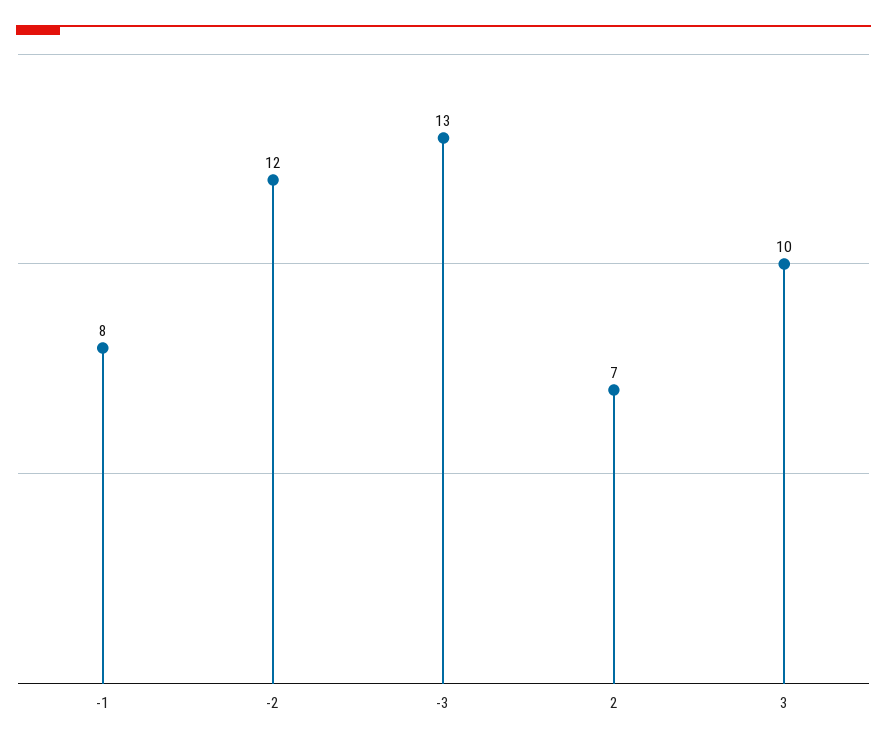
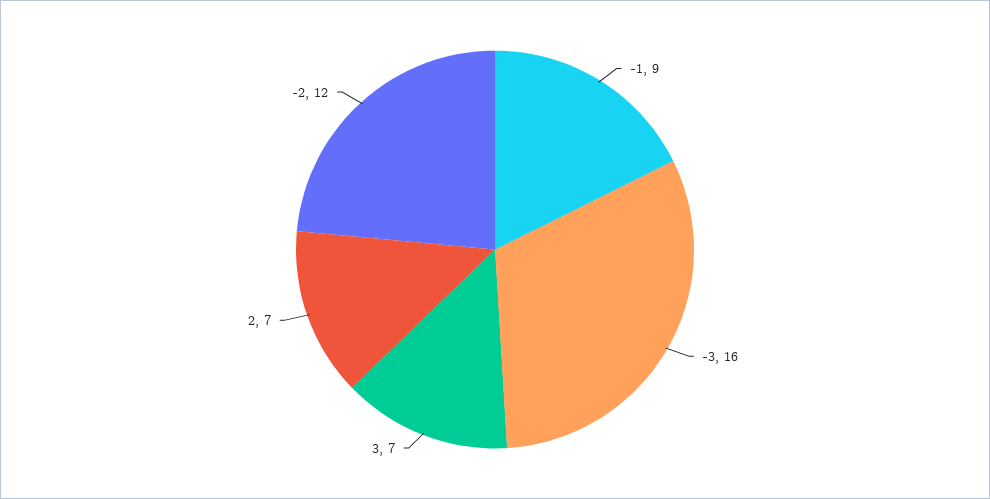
  {
-   "-1": 8,
+   "-1": 9,
    "-2": 12,
-   "-3": 13,
+   "-3": 16,
    "2": 7,
-   "3": 10
+   "3": 7
  }

